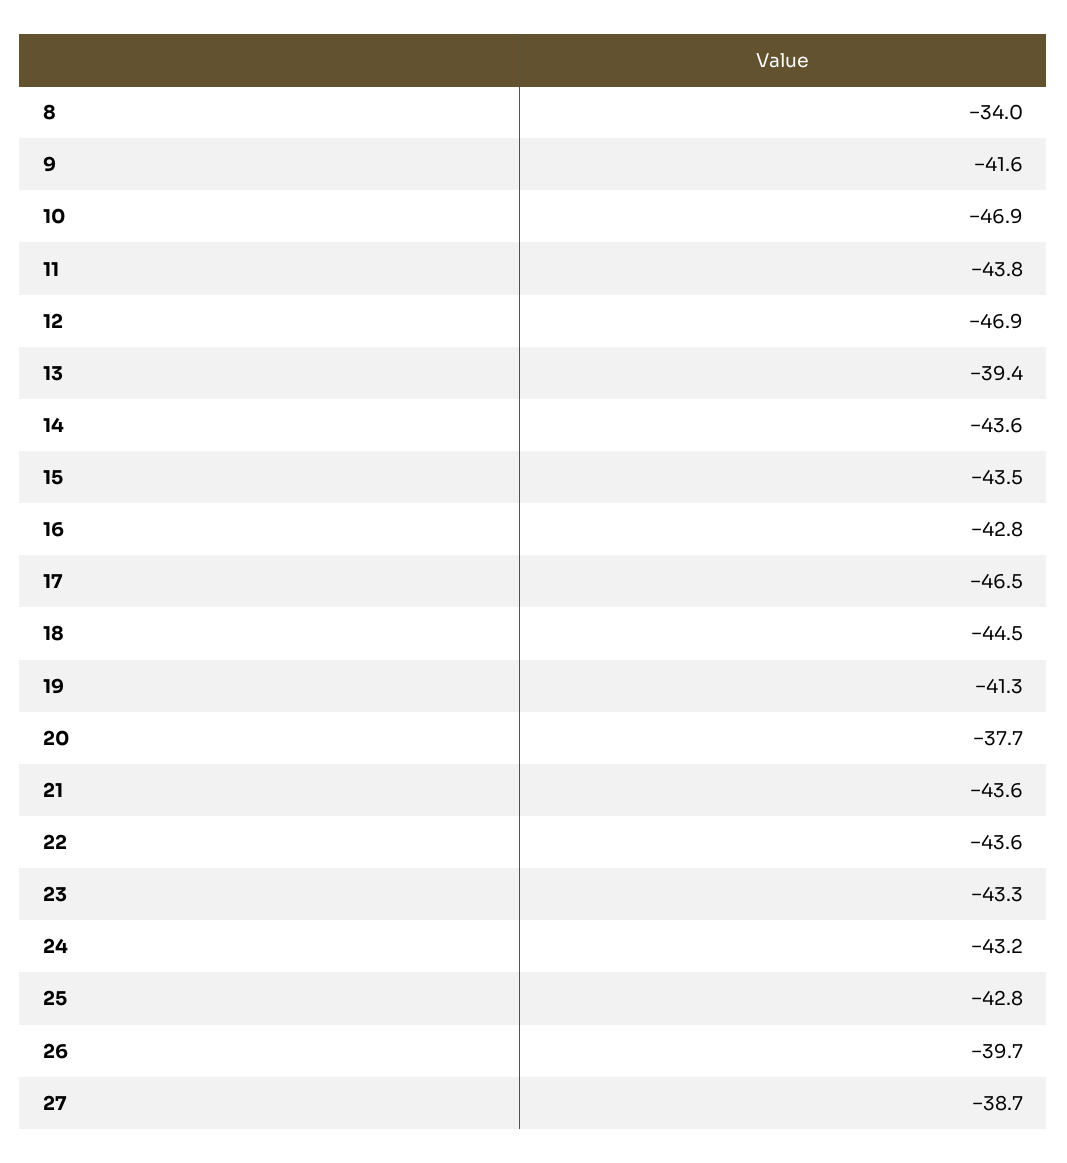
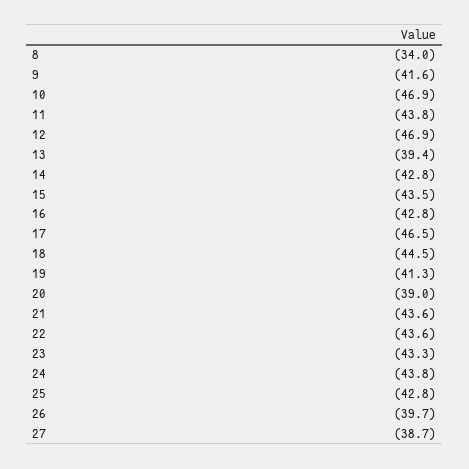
  {
    "8": -34,
    "9": -41.6,
    "10": -46.9,
    "11": -43.8,
    "12": -46.9,
    "13": -39.4,
-   "14": -43.6,
+   "14": -42.8,
    "15": -43.5,
    "16": -42.8,
    "17": -46.5,
    "18": -44.5,
    "19": -41.3,
-   "20": -37.7,
+   "20": -39,
    "21": -43.6,
    "22": -43.6,
    "23": -43.3,
-   "24": -43.2,
+   "24": -43.8,
    "25": -42.8,
    "26": -39.7,
    "27": -38.7
  }

